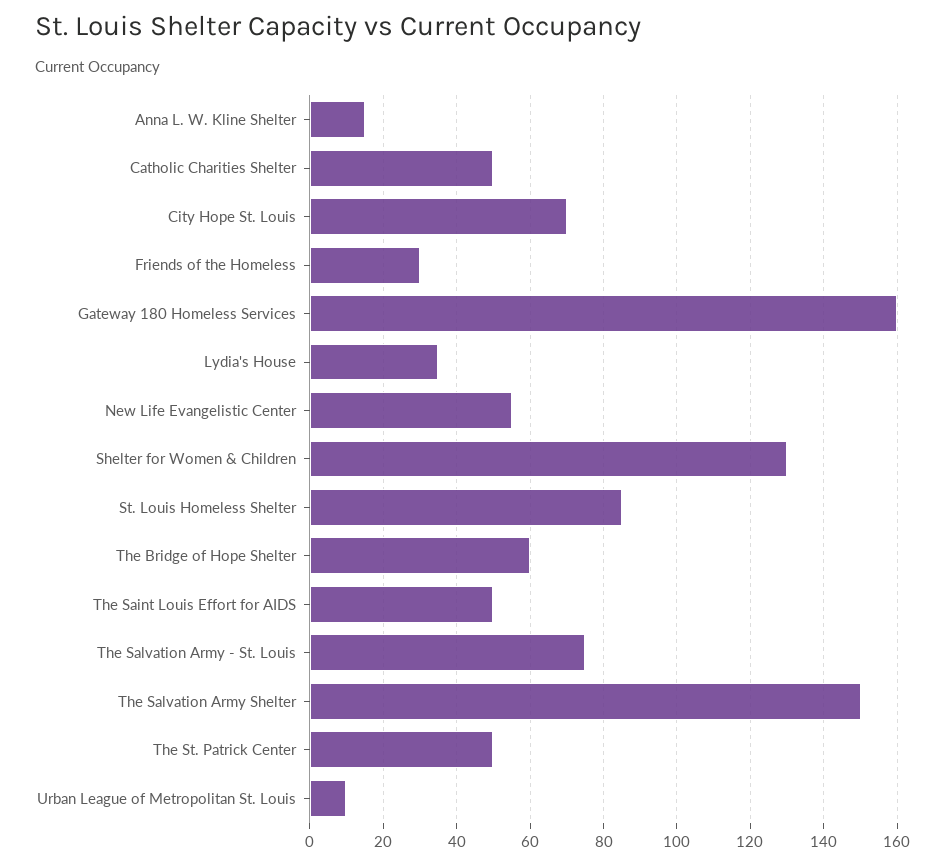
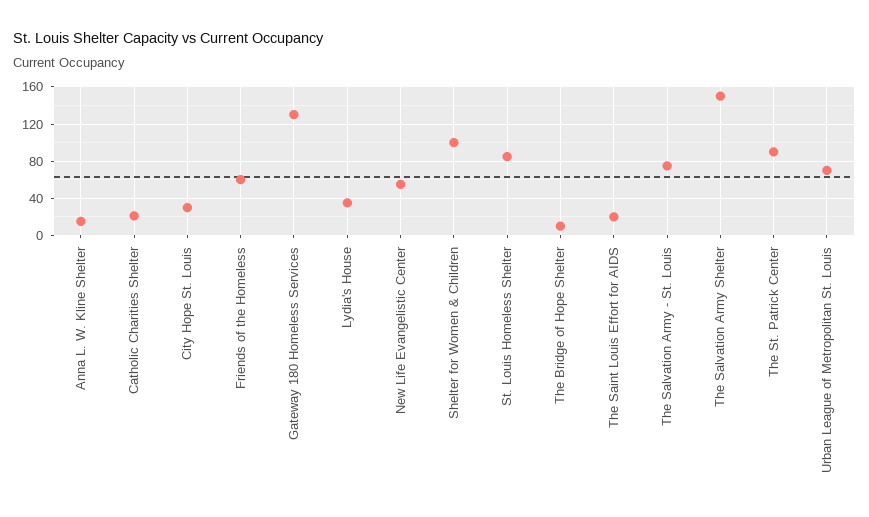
  {
    "Anna L. W. Kline Shelter": 15,
-   "Catholic Charities Shelter": 50,
+   "Catholic Charities Shelter": 20,
-   "City Hope St. Louis": 70,
+   "City Hope St. Louis": 30,
-   "Friends of the Homeless": 30,
+   "Friends of the Homeless": 60,
-   "Gateway 180 Homeless Services": 160,
+   "Gateway 180 Homeless Services": 130,
    "Lydia's House": 35,
    "New Life Evangelistic Center": 55,
-   "Shelter for Women & Children": 130,
+   "Shelter for Women & Children": 100,
    "St. Louis Homeless Shelter": 85,
-   "The Bridge of Hope Shelter": 60,
+   "The Bridge of Hope Shelter": 10,
-   "The Saint Louis Effort for AIDS": 50,
+   "The Saint Louis Effort for AIDS": 20,
    "The Salvation Army - St. Louis": 75,
    "The Salvation Army Shelter": 150,
-   "The St. Patrick Center": 50,
+   "The St. Patrick Center": 90,
-   "Urban League of Metropolitan St. Louis": 10
+   "Urban League of Metropolitan St. Louis": 70
  }

